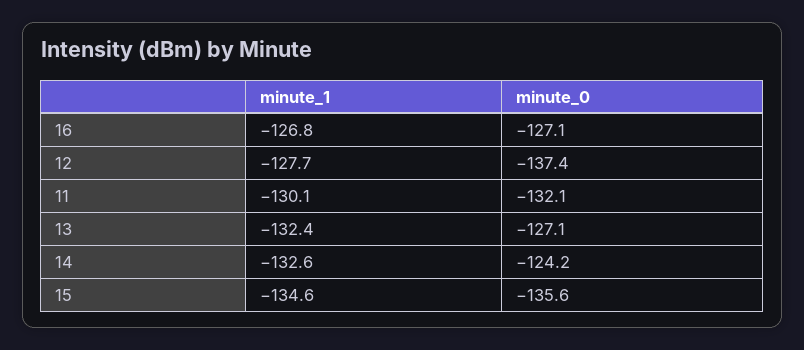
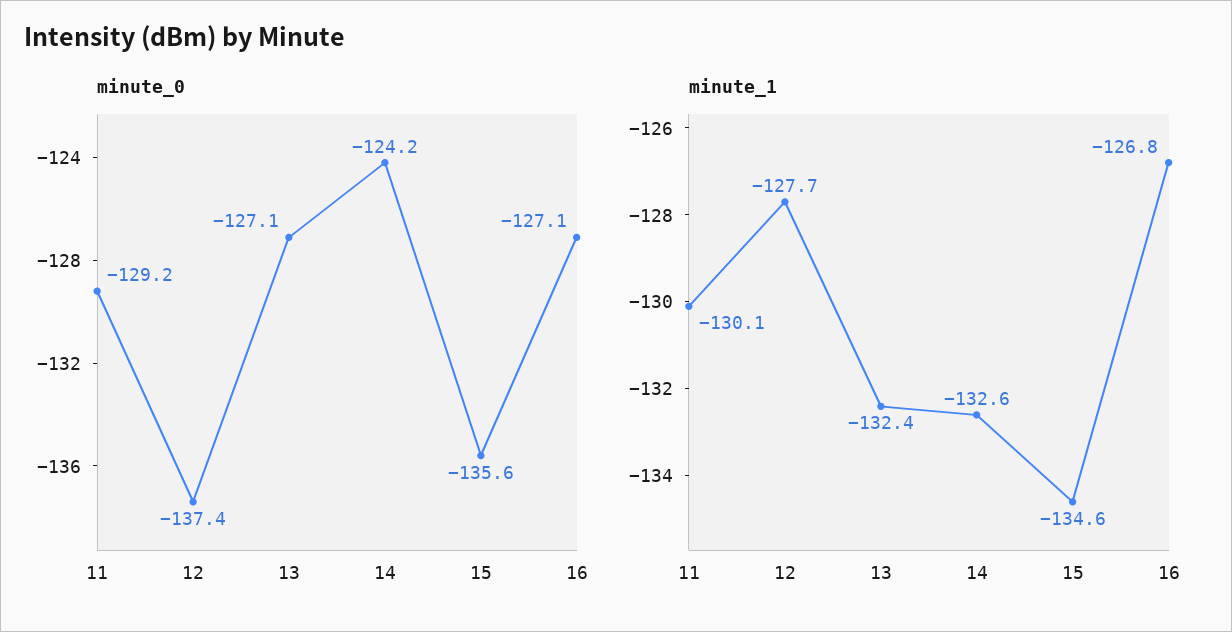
  {
    "minute_1": {
      "16": -126.8,
      "12": -127.7,
      "11": -130.1,
      "13": -132.4,
      "14": -132.6,
      "15": -134.6
    },
    "minute_0": {
      "16": -127.1,
      "12": -137.4,
-     "11": -132.1,
+     "11": -129.2,
      "13": -127.1,
      "14": -124.2,
      "15": -135.6
    }
  }

